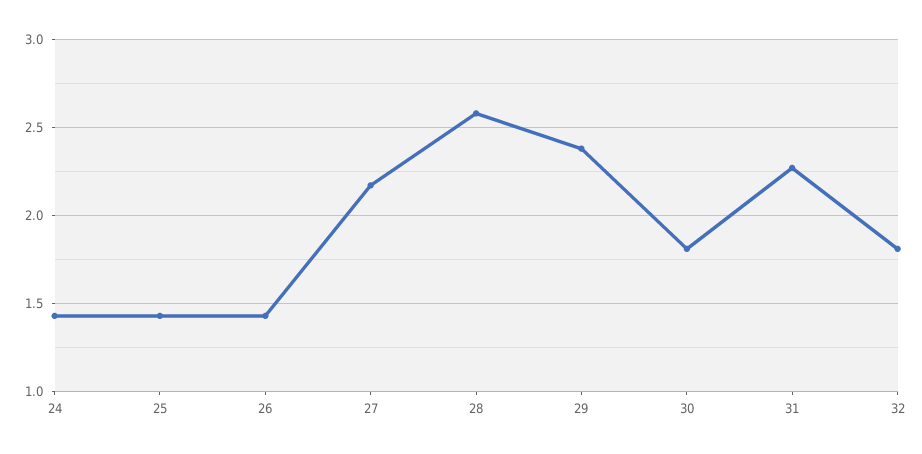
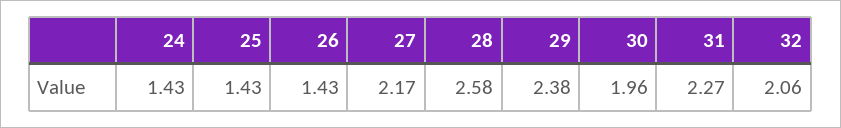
  {
    "24": 1.43,
    "25": 1.43,
    "26": 1.43,
    "27": 2.17,
    "28": 2.58,
    "29": 2.38,
-   "30": 1.8,
+   "30": 1.96,
    "31": 2.27,
-   "32": 1.8
+   "32": 2.06
  }

